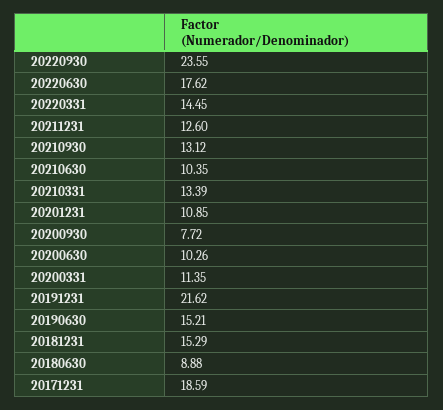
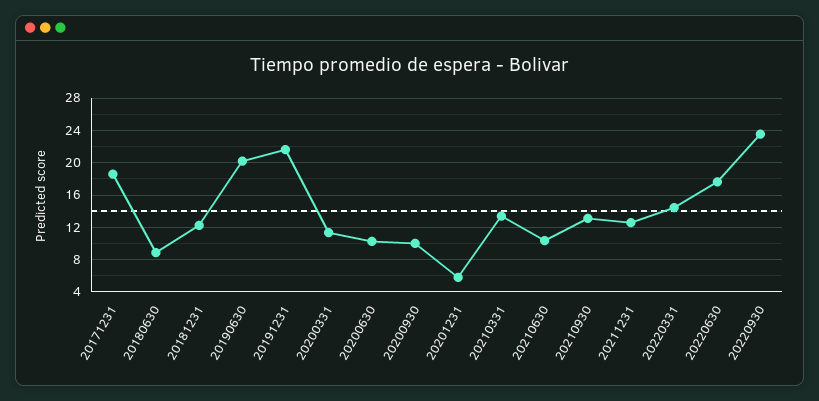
  {
    "20220930": 23.55,
    "20220630": 17.62,
    "20220331": 14.45,
    "20211231": 12.6,
    "20210930": 13.12,
    "20210630": 10.35,
    "20210331": 13.39,
-   "20201231": 10.85,
+   "20201231": 6,
-   "20200930": 7.72,
+   "20200930": 10,
    "20200630": 10.26,
    "20200331": 11.35,
    "20191231": 21.62,
-   "20190630": 15.21,
+   "20190630": 20,
-   "20181231": 15.29,
+   "20181231": 12,
    "20180630": 8.88,
    "20171231": 18.59
  }

